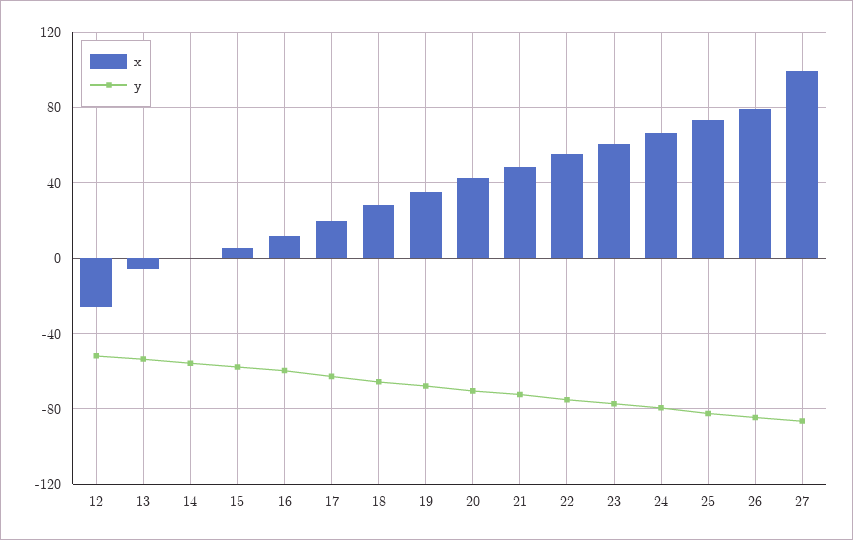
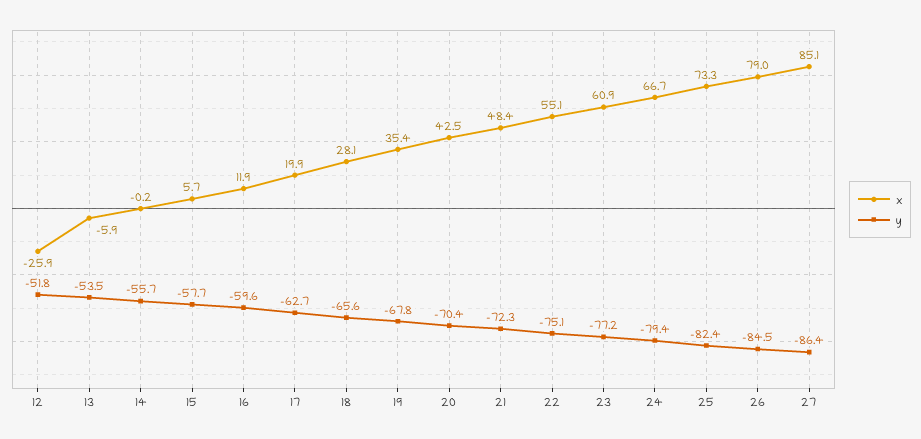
  {
    "x": {
      "12": -25.9,
      "13": -5.9,
      "14": -0.2,
      "15": 5.7,
      "16": 11.9,
      "17": 19.9,
      "18": 28.1,
      "19": 35.4,
      "20": 42.5,
      "21": 48.4,
      "22": 55.1,
      "23": 60.9,
      "24": 66.7,
      "25": 73.3,
      "26": 79,
-     "27": 100
+     "27": 85.1
    },
    "y": {
      "12": -51.8,
      "13": -53.5,
      "14": -55.7,
      "15": -57.7,
      "16": -59.6,
      "17": -62.7,
      "18": -65.6,
      "19": -67.8,
      "20": -70.4,
      "21": -72.3,
      "22": -75.1,
      "23": -77.2,
      "24": -79.4,
      "25": -82.4,
      "26": -84.5,
      "27": -86.4
    }
  }

